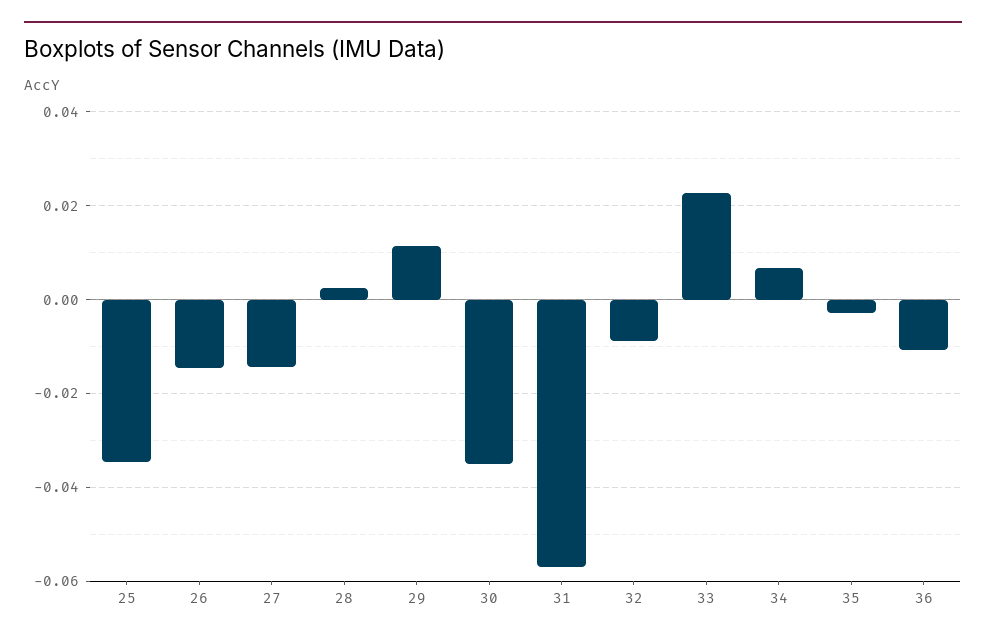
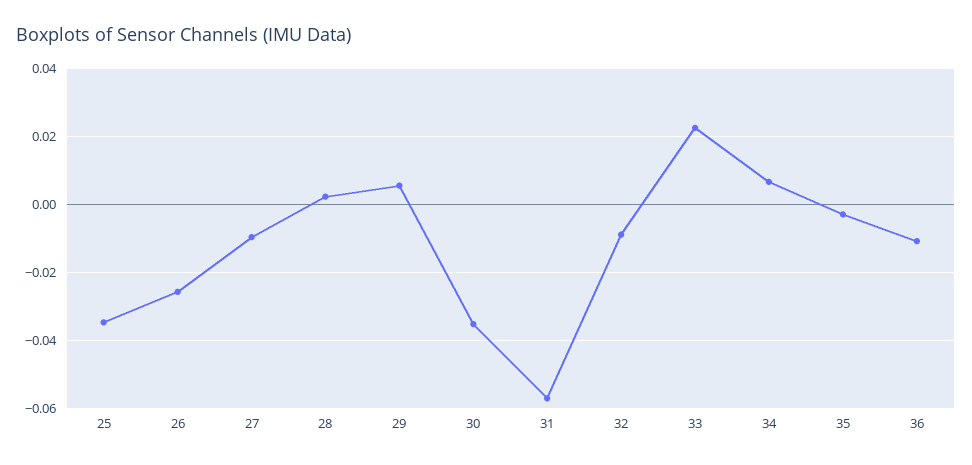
  {
    "25": -0.034,
-   "26": -0.014,
+   "26": -0.026,
-   "27": -0.014,
+   "27": -0.01,
    "28": 0.002,
-   "29": 0.012,
+   "29": 0.006,
    "30": -0.036,
    "31": -0.056,
    "32": -0.008,
    "33": 0.022,
    "34": 0.006,
    "35": -0.002,
    "36": -0.01
  }

